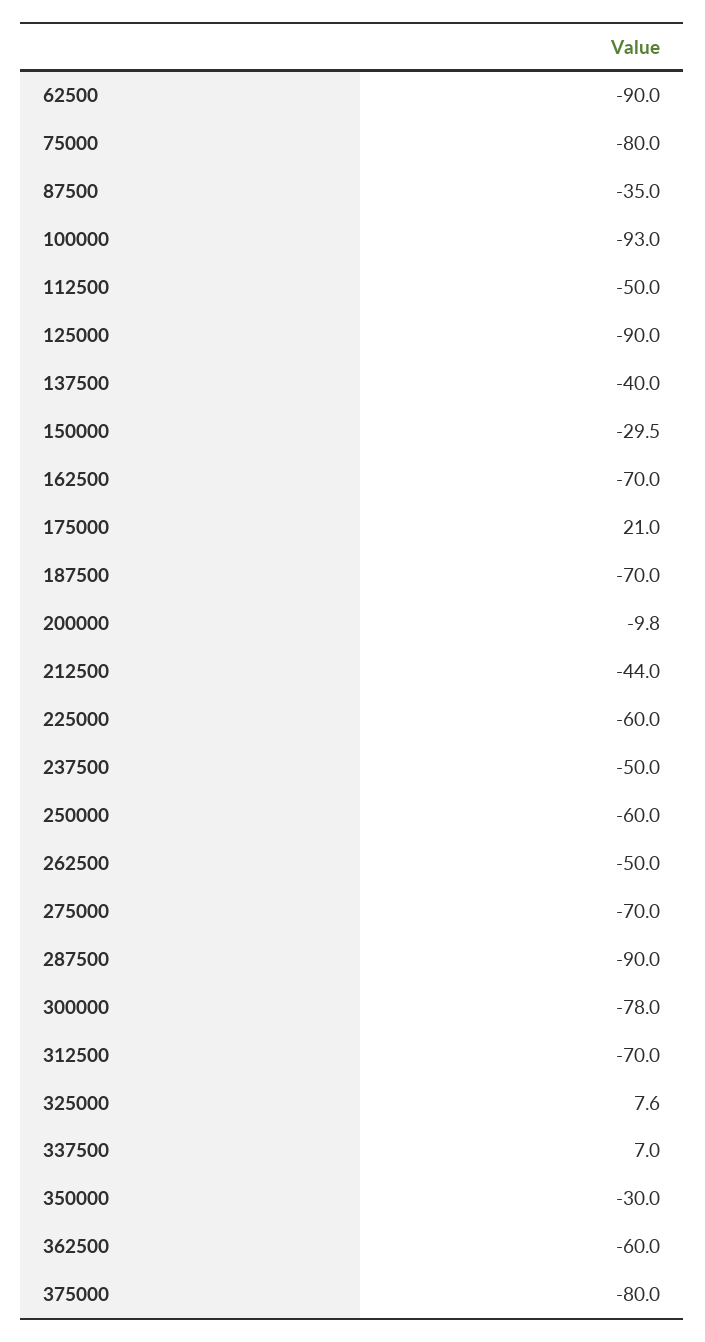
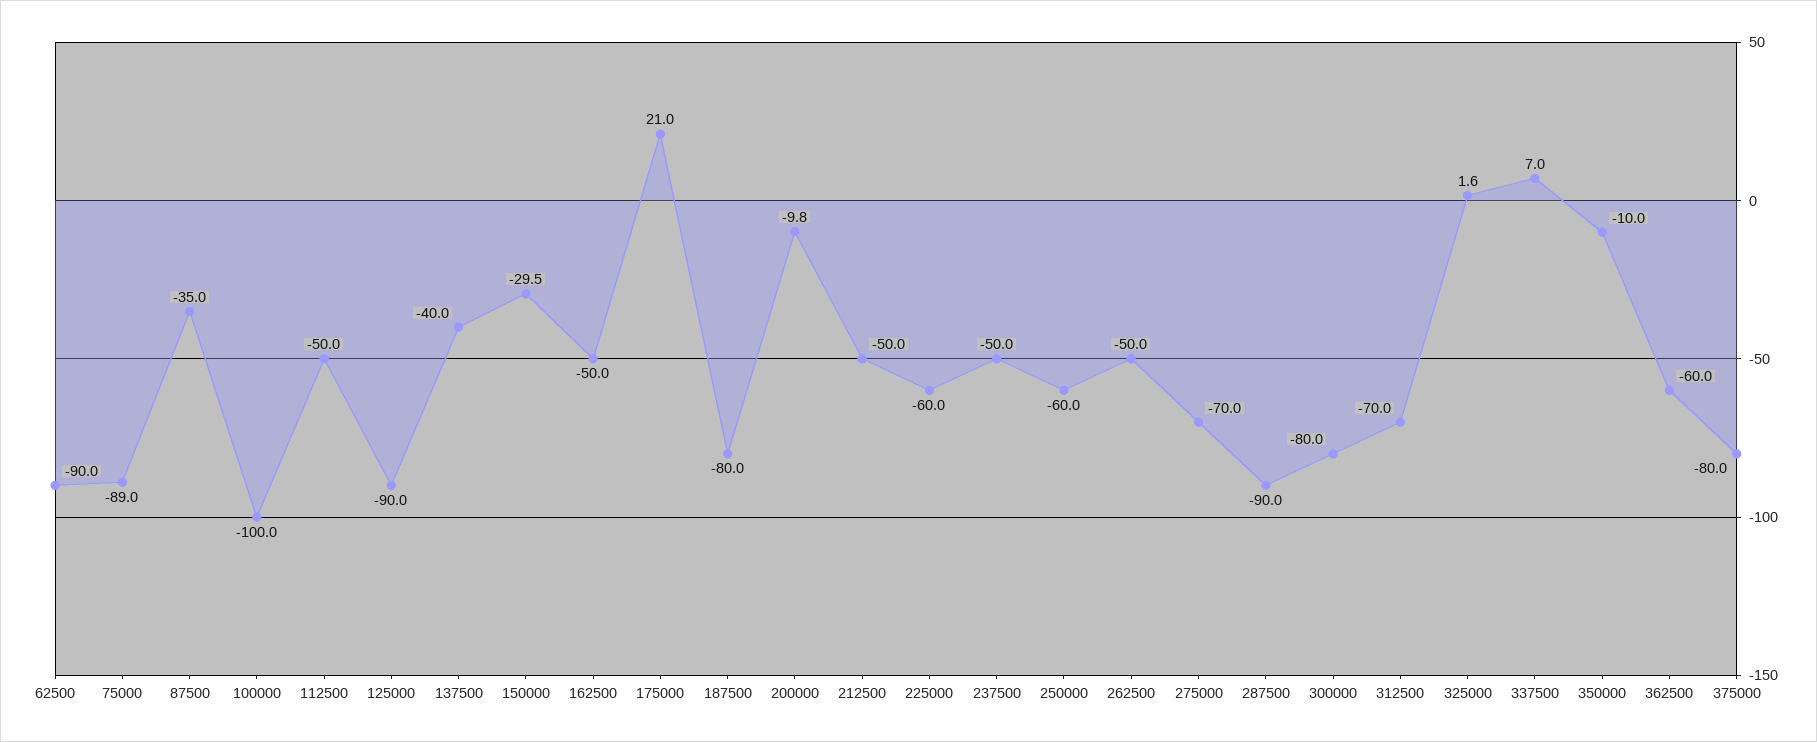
  {
    "62500": -90,
-   "75000": -80,
+   "75000": -89,
    "87500": -35,
-   "100000": -93,
+   "100000": -100,
    "112500": -50,
    "125000": -90,
    "137500": -40,
    "150000": -29.5,
-   "162500": -70,
+   "162500": -50,
    "175000": 21,
-   "187500": -70,
+   "187500": -80,
    "200000": -9.8,
-   "212500": -44,
+   "212500": -50,
    "225000": -60,
    "237500": -50,
    "250000": -60,
    "262500": -50,
    "275000": -70,
    "287500": -90,
-   "300000": -78,
+   "300000": -80,
    "312500": -70,
-   "325000": 7.6,
+   "325000": 1.6,
    "337500": 7,
-   "350000": -30,
+   "350000": -10,
    "362500": -60,
    "375000": -80
  }

